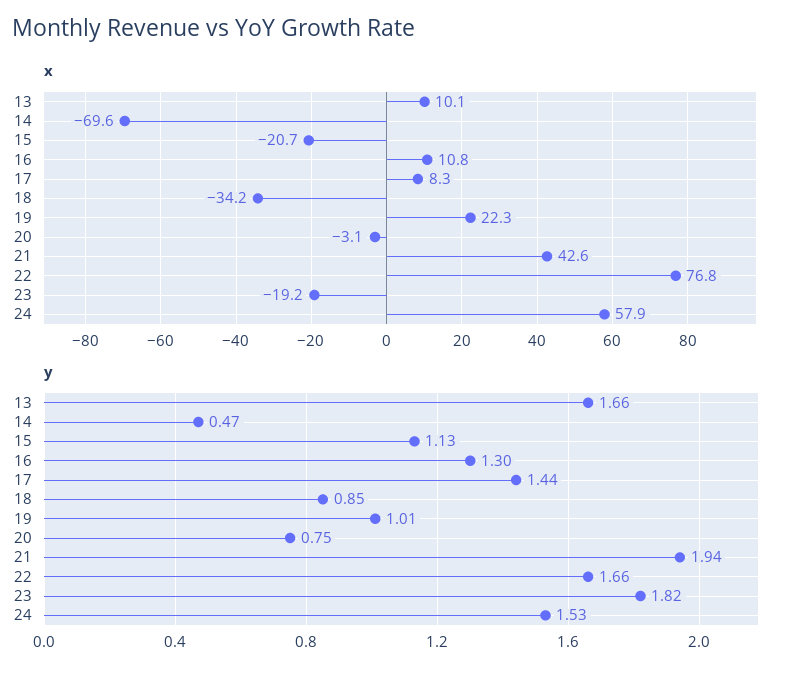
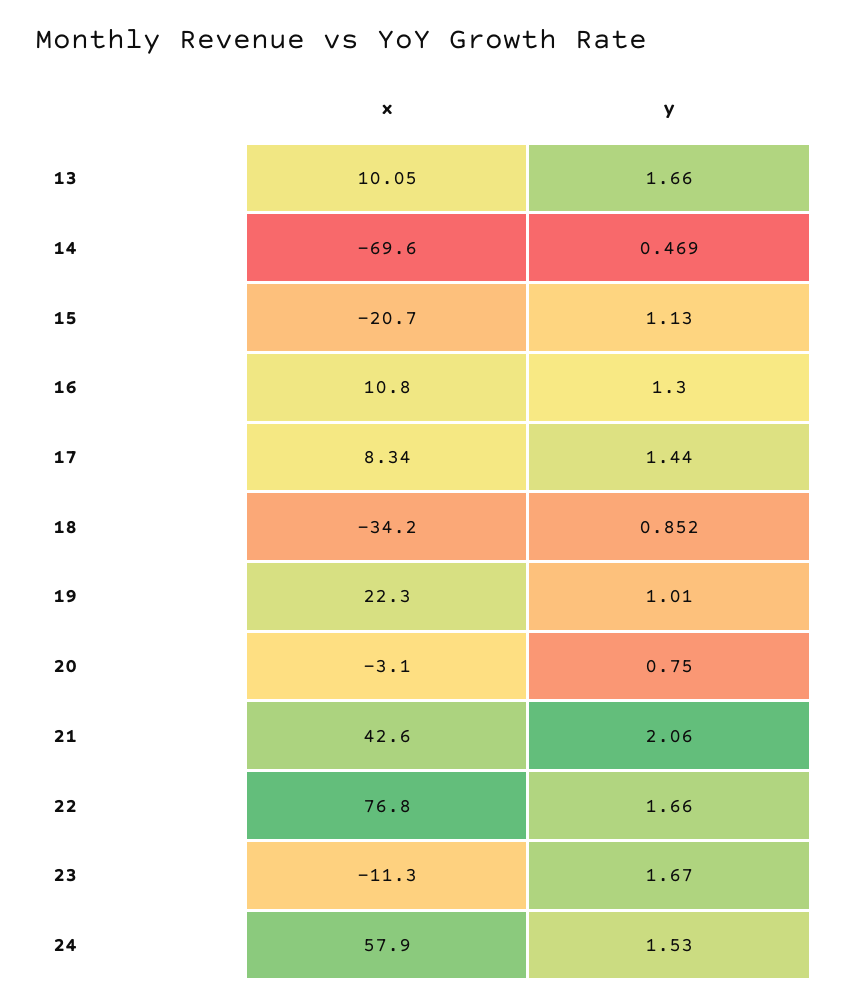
  {
    "x": {
      "13": 10.05,
      "14": -69.6,
      "15": -20.7,
      "16": 10.8,
      "17": 8.34,
      "18": -34.2,
      "19": 22.3,
      "20": -3.1,
      "21": 42.6,
      "22": 76.8,
-     "23": -19.2,
+     "23": -11.3,
      "24": 57.9
    },
    "y": {
      "13": 1.66,
      "14": 0.469,
      "15": 1.13,
      "16": 1.3,
      "17": 1.44,
      "18": 0.852,
      "19": 1.01,
      "20": 0.75,
-     "21": 1.94,
+     "21": 2.06,
      "22": 1.66,
-     "23": 1.82,
+     "23": 1.67,
      "24": 1.53
    }
  }

